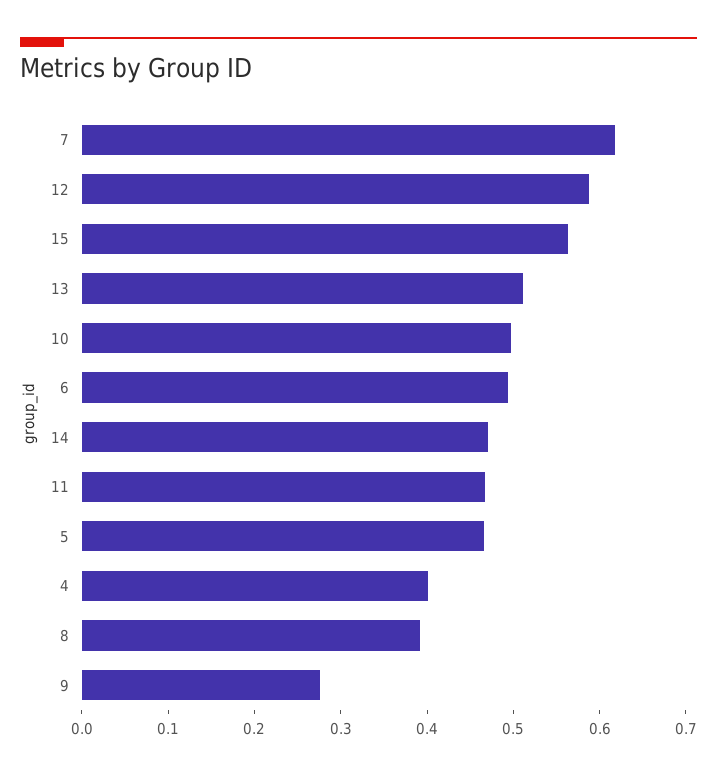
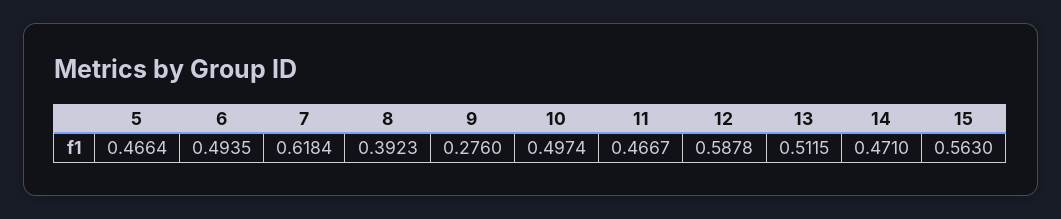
  {
    "7": 0.6184,
    "12": 0.5878,
    "15": 0.563,
    "13": 0.5115,
    "10": 0.4974,
    "6": 0.4935,
    "14": 0.471,
    "11": 0.4667,
    "5": 0.4664,
-   "4": 0.4,
    "8": 0.3923,
    "9": 0.276
  }

